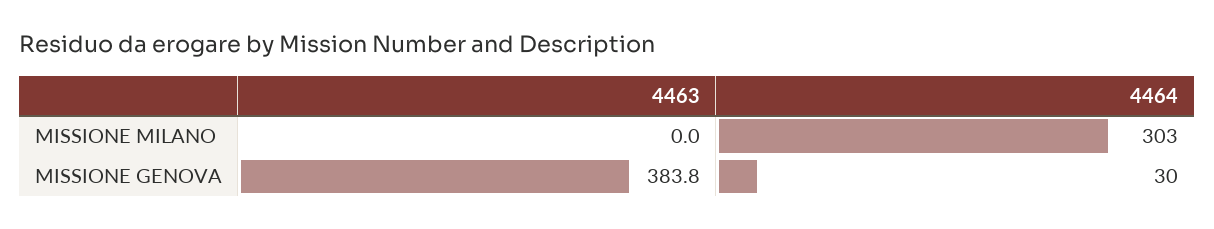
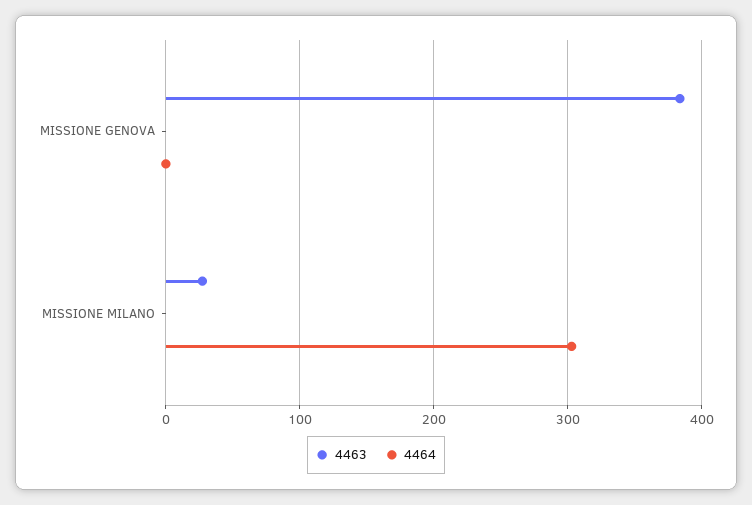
  {
    "4463": {
-     "MISSIONE MILANO": 0,
+     "MISSIONE MILANO": 30,
      "MISSIONE GENOVA": 383.8
    },
    "4464": {
      "MISSIONE MILANO": 303,
-     "MISSIONE GENOVA": 30
+     "MISSIONE GENOVA": 0
    }
  }

